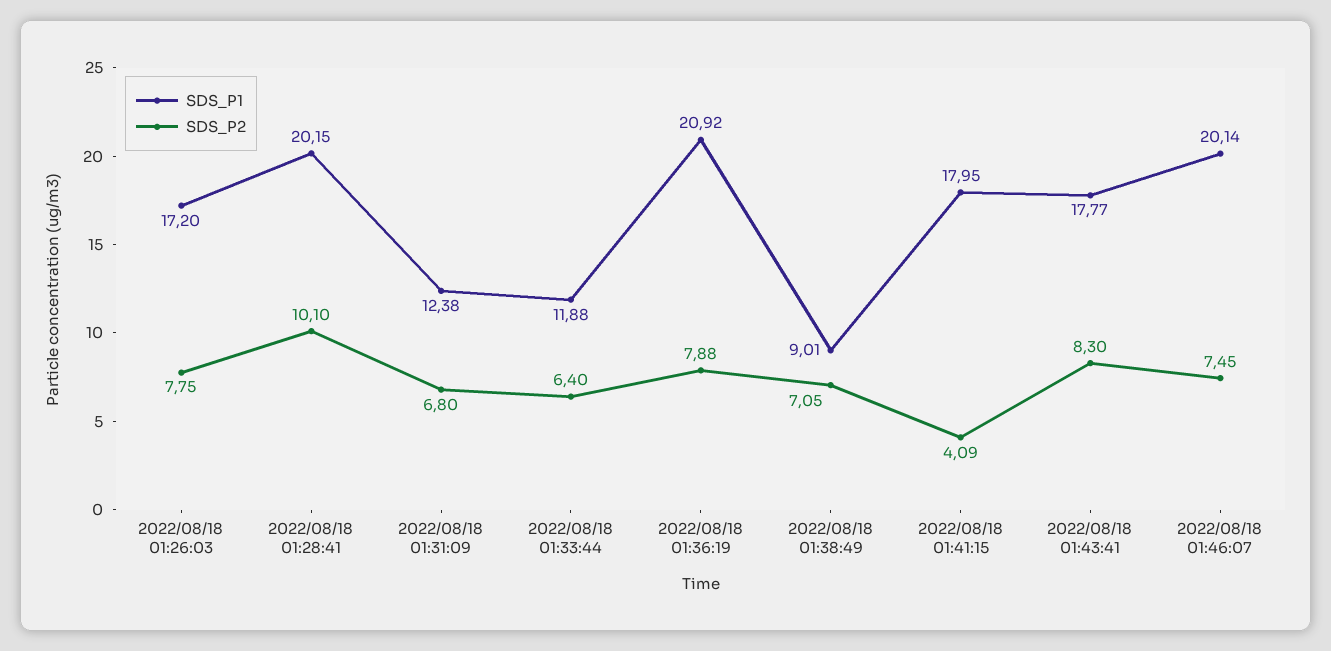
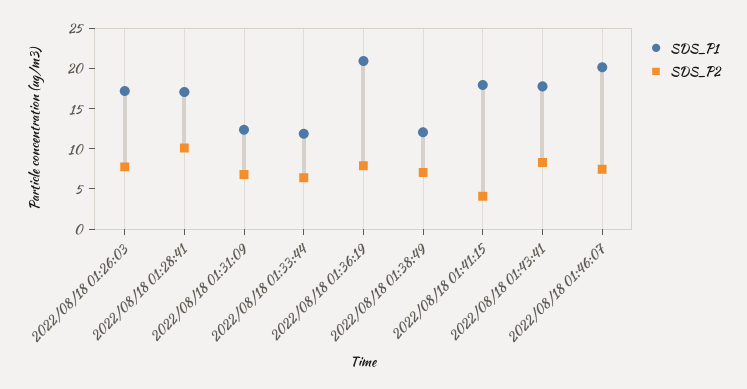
  {
    "SDS_P1": {
      "2022/08/18 01:26:03": 17.2,
-     "2022/08/18 01:28:41": 20.15,
+     "2022/08/18 01:28:41": 17,
      "2022/08/18 01:31:09": 12.38,
      "2022/08/18 01:33:44": 11.88,
      "2022/08/18 01:36:19": 20.92,
-     "2022/08/18 01:38:49": 9.01,
+     "2022/08/18 01:38:49": 12,
      "2022/08/18 01:41:15": 17.95,
      "2022/08/18 01:43:41": 17.77,
      "2022/08/18 01:46:07": 20.14
    },
    "SDS_P2": {
      "2022/08/18 01:26:03": 7.75,
      "2022/08/18 01:28:41": 10.1,
      "2022/08/18 01:31:09": 6.8,
      "2022/08/18 01:33:44": 6.4,
      "2022/08/18 01:36:19": 7.88,
      "2022/08/18 01:38:49": 7.05,
      "2022/08/18 01:41:15": 4.09,
      "2022/08/18 01:43:41": 8.3,
      "2022/08/18 01:46:07": 7.45
    }
  }

